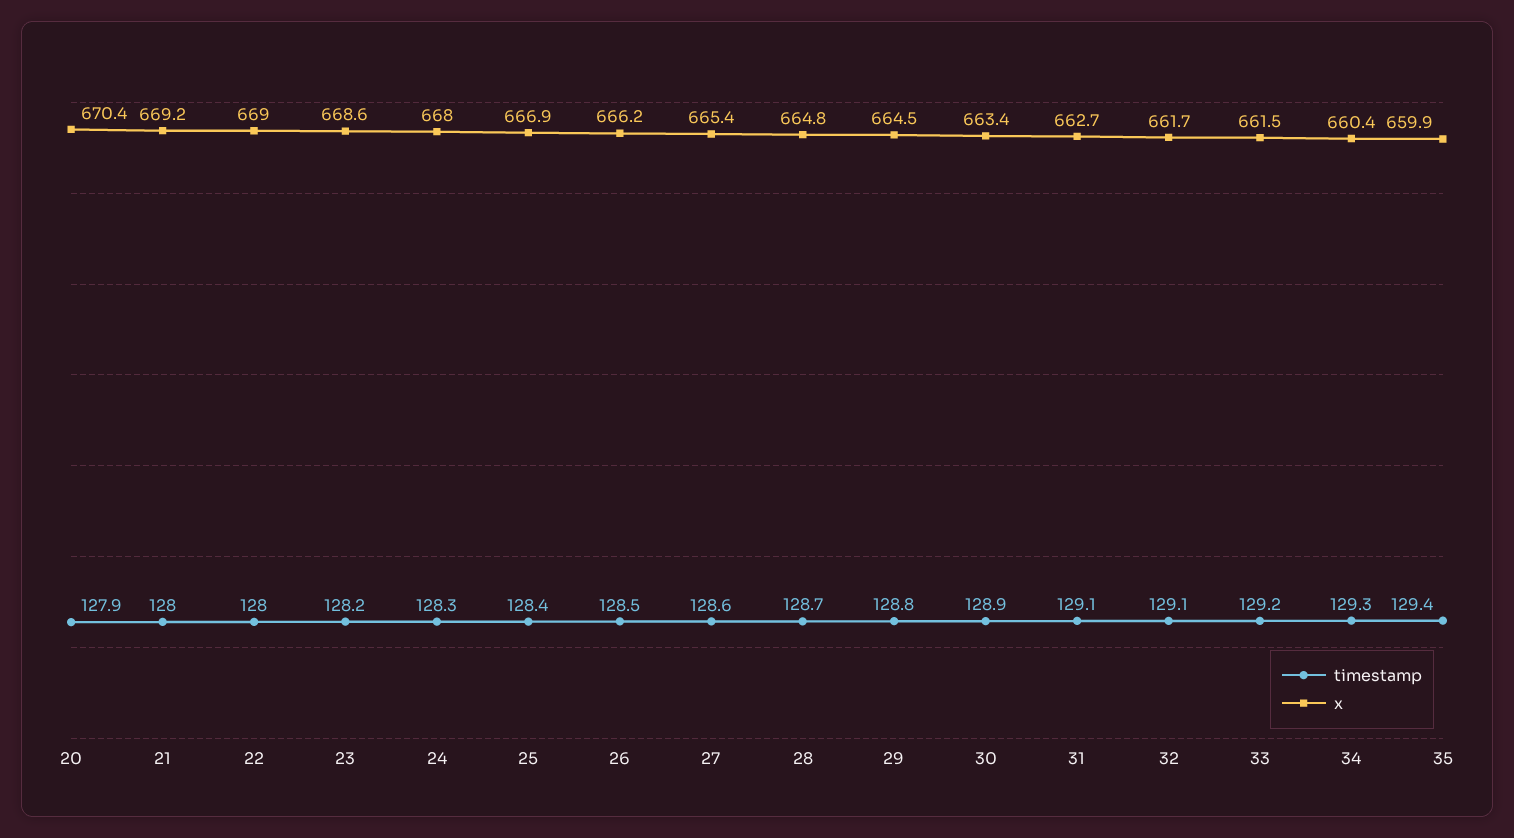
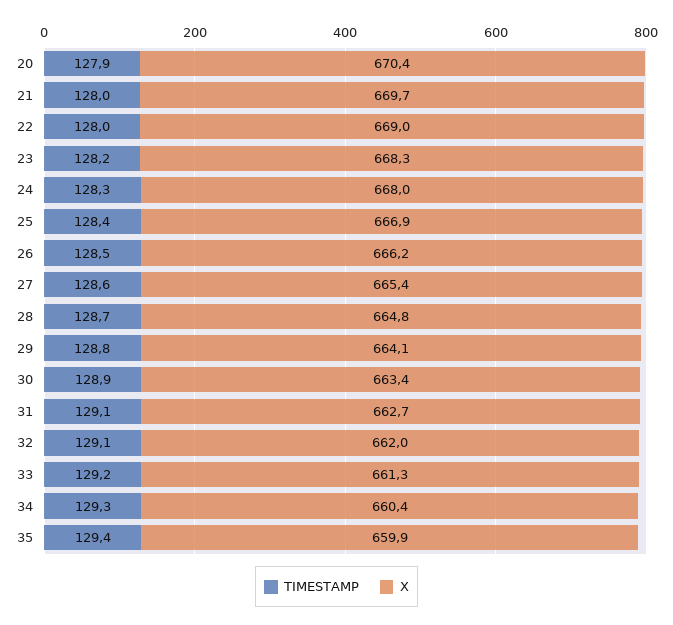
  {
    "timestamp": {
      "20": 127.9,
      "21": 128,
      "22": 128,
      "23": 128.2,
      "24": 128.3,
      "25": 128.4,
      "26": 128.5,
      "27": 128.6,
      "28": 128.7,
      "29": 128.8,
      "30": 128.9,
      "31": 129.1,
      "32": 129.1,
      "33": 129.2,
      "34": 129.3,
      "35": 129.4
    },
    "x": {
      "20": 670.4,
-     "21": 669.2,
+     "21": 669.7,
      "22": 669,
-     "23": 668.6,
+     "23": 668.3,
      "24": 668,
      "25": 666.9,
      "26": 666.2,
      "27": 665.4,
      "28": 664.8,
-     "29": 664.5,
+     "29": 664.1,
      "30": 663.4,
      "31": 662.7,
-     "32": 661.7,
+     "32": 662,
-     "33": 661.5,
+     "33": 661.3,
      "34": 660.4,
      "35": 659.9
    }
  }

